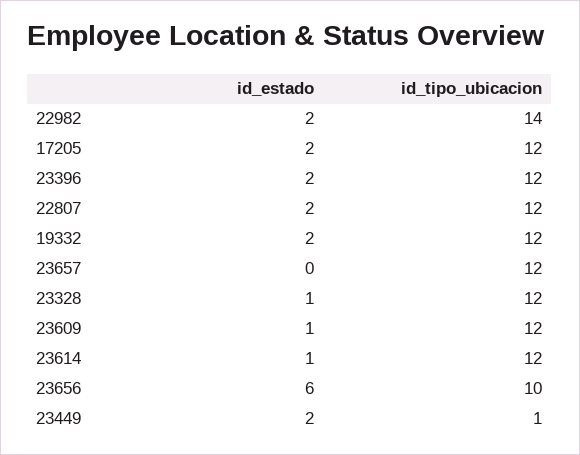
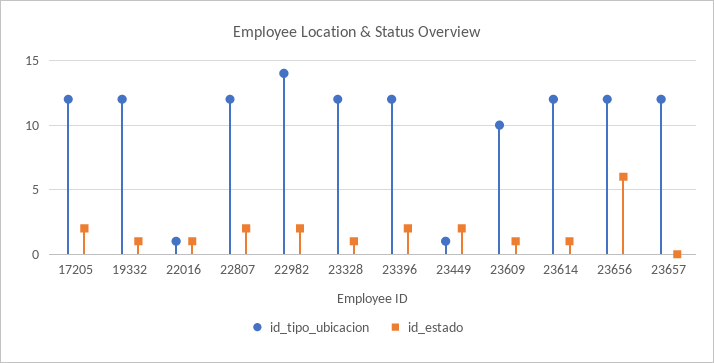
  {
    "id_estado": {
      "22982": 2,
      "17205": 2,
      "23396": 2,
      "22807": 2,
-     "19332": 2,
+     "19332": 1,
      "23657": 0,
      "23328": 1,
      "23609": 1,
      "23614": 1,
      "23656": 6,
-     "23449": 2
+     "23449": 2,
+     "22016": 1
    },
    "id_tipo_ubicacion": {
      "22982": 14,
      "17205": 12,
      "23396": 12,
      "22807": 12,
      "19332": 12,
      "23657": 12,
      "23328": 12,
-     "23609": 12,
+     "23609": 10,
      "23614": 12,
-     "23656": 10,
+     "23656": 12,
-     "23449": 1
+     "23449": 1,
+     "22016": 1
    }
  }

